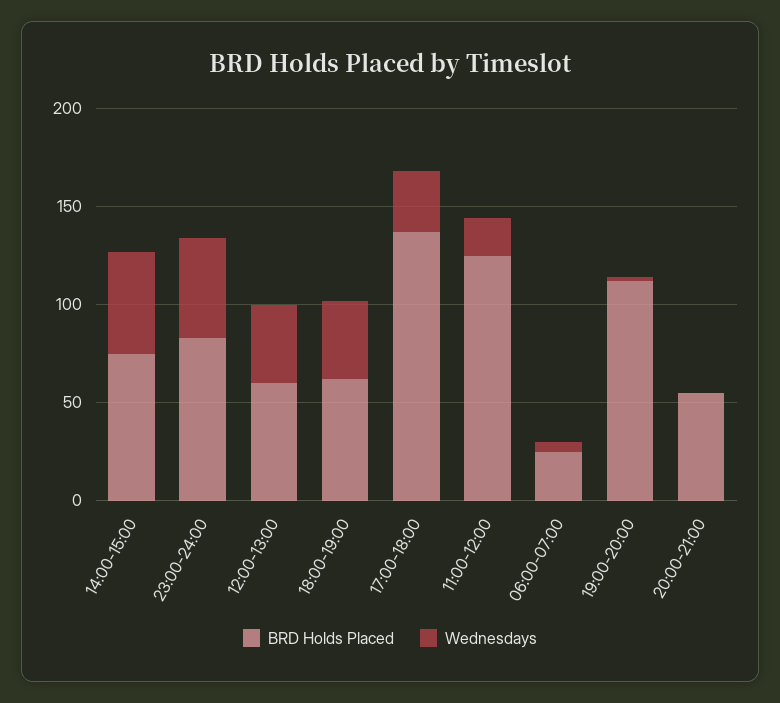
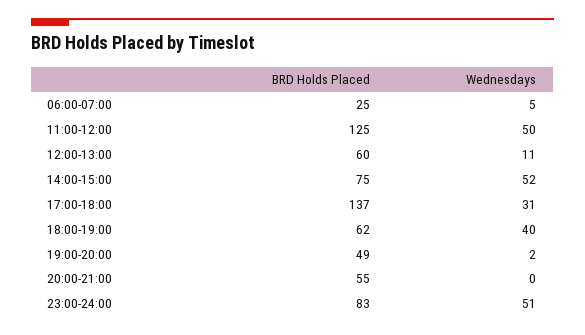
  {
    "BRD Holds Placed": {
      "14:00-15:00": 75,
      "23:00-24:00": 83,
      "12:00-13:00": 60,
      "18:00-19:00": 62,
      "17:00-18:00": 137,
      "11:00-12:00": 125,
      "06:00-07:00": 25,
-     "19:00-20:00": 110,
+     "19:00-20:00": 49,
      "20:00-21:00": 55
    },
    "Wednesdays": {
      "14:00-15:00": 52,
      "23:00-24:00": 51,
-     "12:00-13:00": 40,
+     "12:00-13:00": 11,
      "18:00-19:00": 40,
      "17:00-18:00": 31,
-     "11:00-12:00": 20,
+     "11:00-12:00": 50,
      "06:00-07:00": 5,
      "19:00-20:00": 2,
      "20:00-21:00": 0
    }
  }

